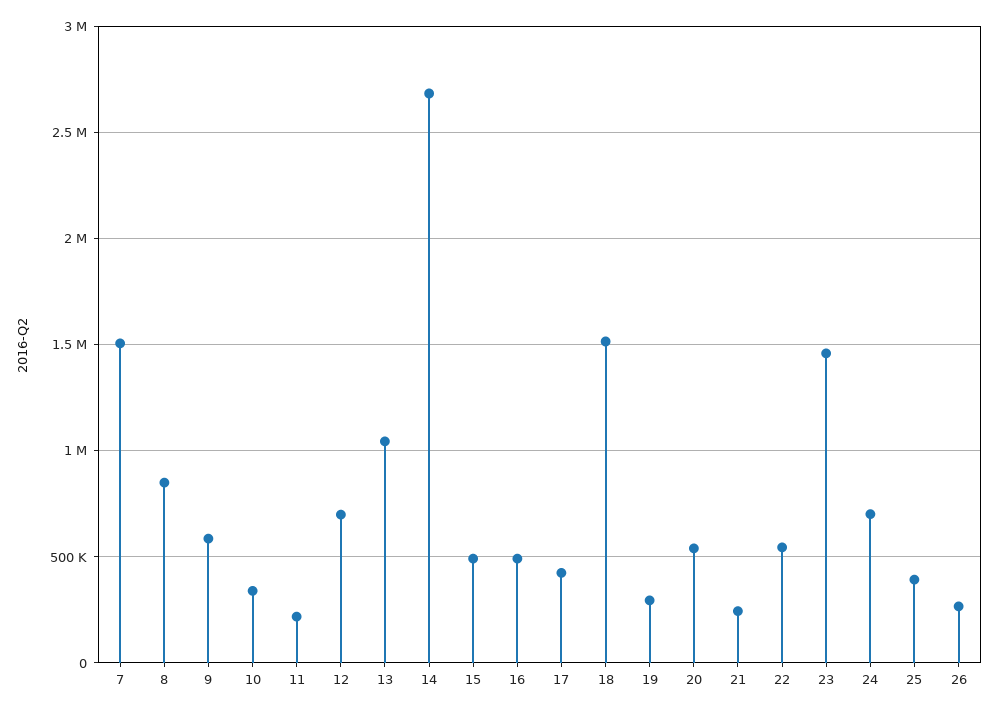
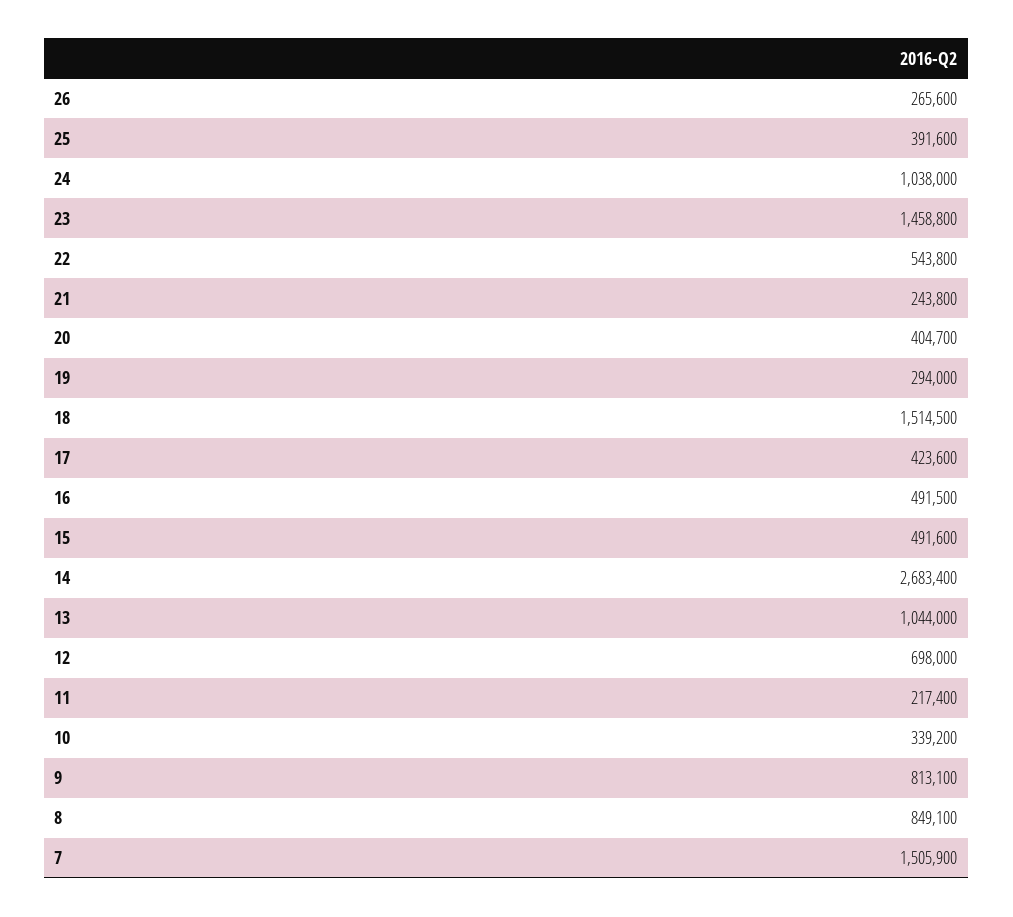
  {
    "7": 1505900,
    "8": 849100,
-   "9": 600000,
+   "9": 813100,
    "10": 339200,
    "11": 217400,
    "12": 698000,
    "13": 1044000,
    "14": 2683400,
    "15": 491600,
    "16": 491500,
    "17": 423600,
    "18": 1514500,
    "19": 294000,
-   "20": 550000,
+   "20": 404700,
    "21": 243800,
    "22": 543800,
    "23": 1458800,
-   "24": 700000,
+   "24": 1038000,
    "25": 391600,
    "26": 265600
  }

